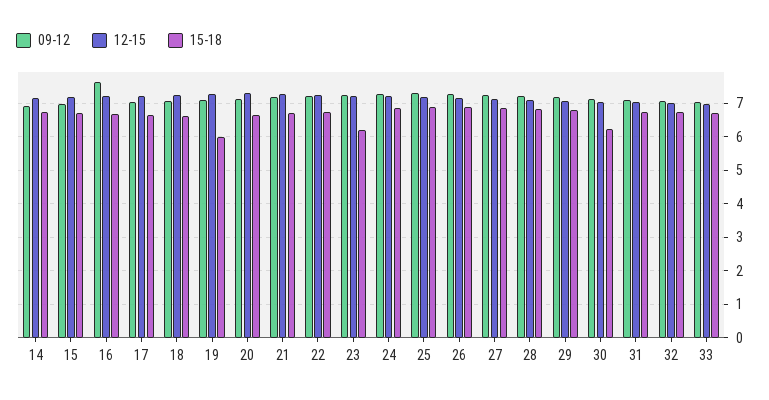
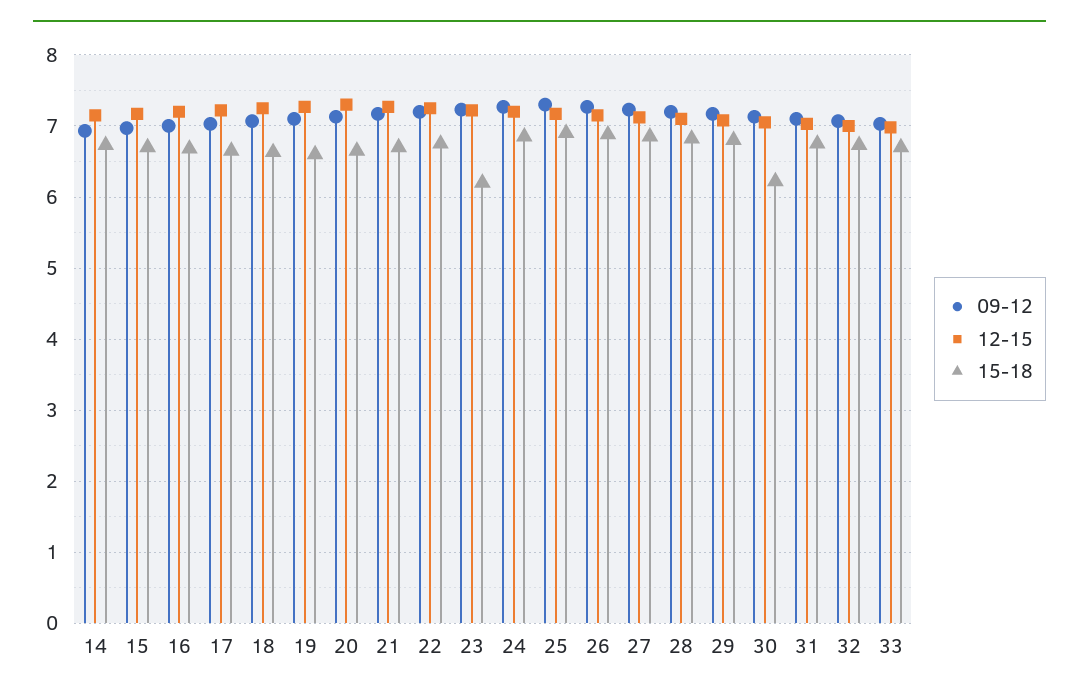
  {
    "09-12": {
      "14": 6.9,
      "15": 7,
-     "16": 7.6,
+     "16": 7,
      "17": 7,
      "18": 7.1,
      "19": 7.1,
      "20": 7.1,
      "21": 7.2,
      "22": 7.2,
      "23": 7.2,
      "24": 7.3,
      "25": 7.3,
      "26": 7.3,
      "27": 7.2,
      "28": 7.2,
      "29": 7.2,
      "30": 7.1,
      "31": 7.1,
      "32": 7.1,
      "33": 7
    },
    "12-15": {
      "14": 7.2,
      "15": 7.2,
      "16": 7.2,
      "17": 7.2,
      "18": 7.3,
      "19": 7.3,
      "20": 7.3,
      "21": 7.3,
      "22": 7.3,
      "23": 7.2,
      "24": 7.2,
      "25": 7.2,
      "26": 7.2,
      "27": 7.1,
      "28": 7.1,
      "29": 7.1,
      "30": 7.1,
      "31": 7,
      "32": 7,
      "33": 7
    },
    "15-18": {
      "14": 6.7,
      "15": 6.7,
      "16": 6.7,
      "17": 6.7,
      "18": 6.6,
-     "19": 6,
+     "19": 6.6,
      "20": 6.7,
      "21": 6.7,
      "22": 6.8,
      "23": 6.2,
      "24": 6.9,
      "25": 6.9,
      "26": 6.9,
      "27": 6.9,
      "28": 6.8,
      "29": 6.8,
      "30": 6.2,
      "31": 6.8,
      "32": 6.7,
      "33": 6.7
    }
  }

